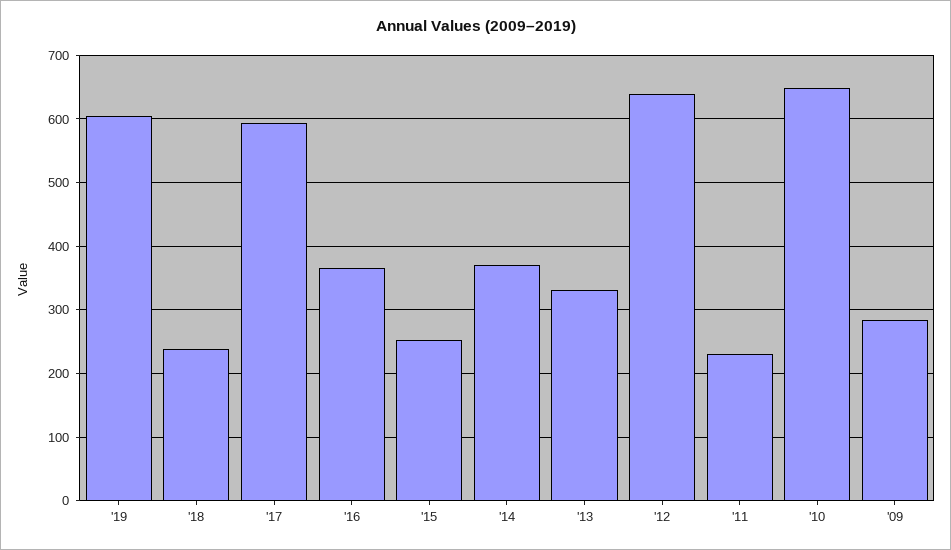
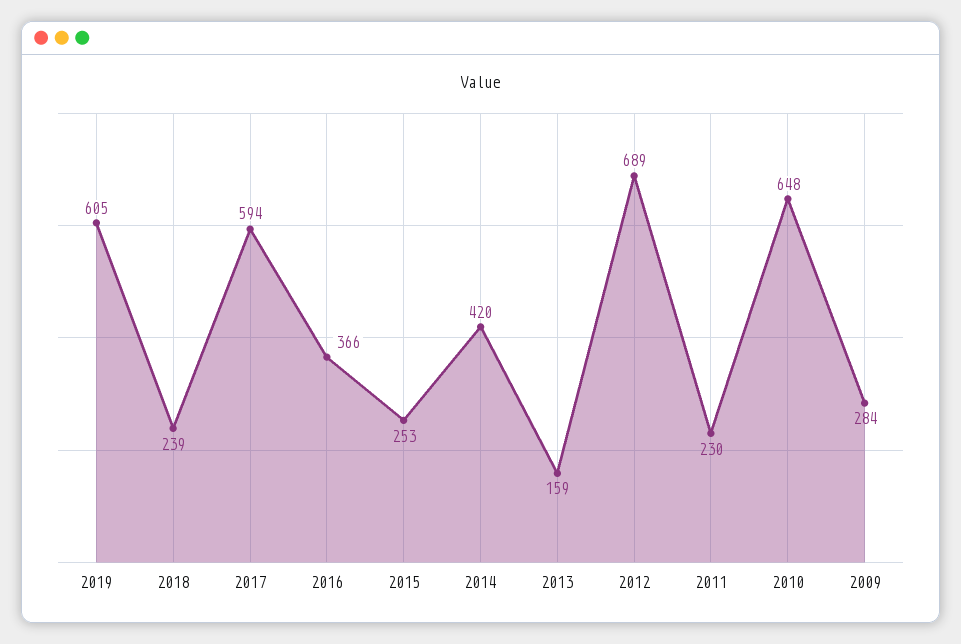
  {
    "'19": 605,
    "'18": 239,
    "'17": 594,
    "'16": 366,
    "'15": 253,
-   "'14": 370,
+   "'14": 420,
-   "'13": 330,
+   "'13": 159,
-   "'12": 640,
+   "'12": 689,
    "'11": 230,
    "'10": 648,
    "'09": 284
  }

